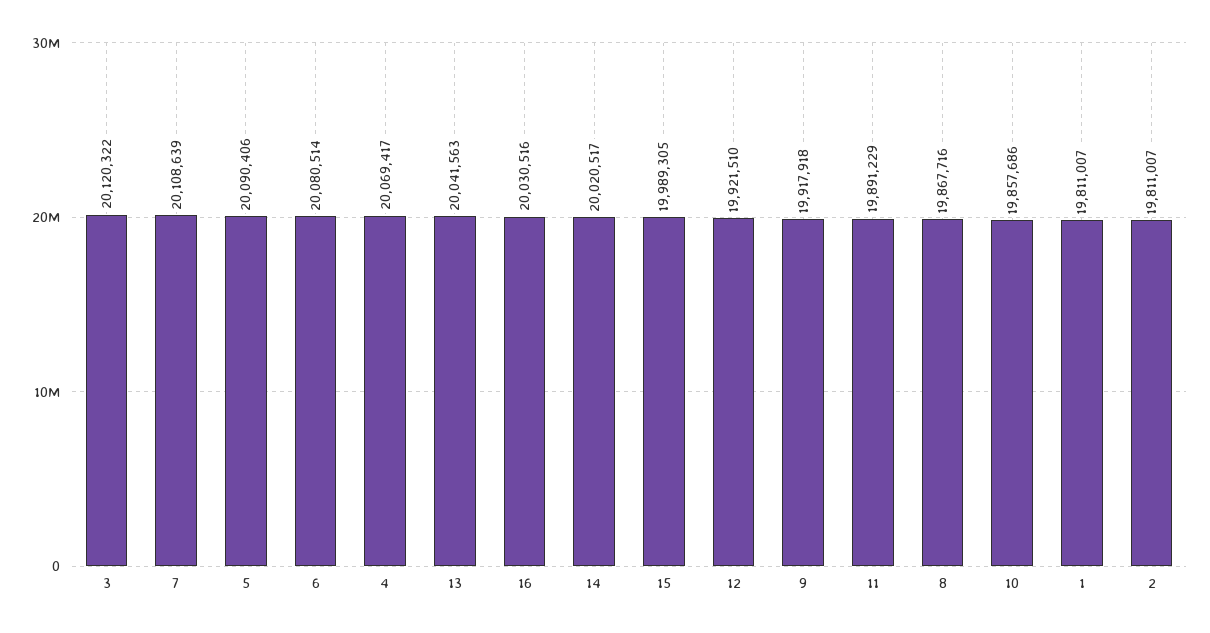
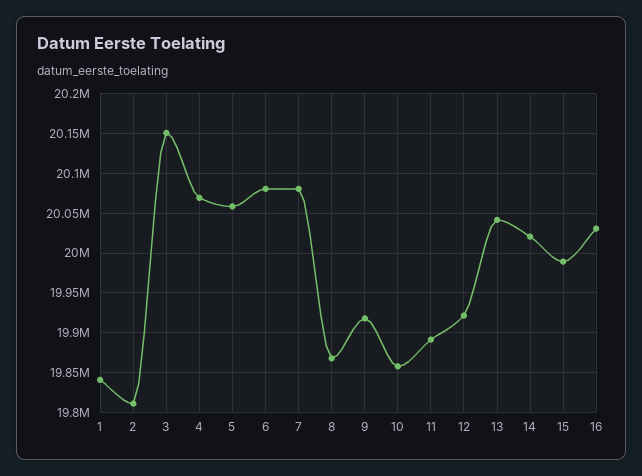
  {
-   "3": 20120322,
+   "3": 20150000,
-   "7": 20108639,
+   "7": 20080000,
-   "5": 20090406,
+   "5": 20060000,
    "6": 20080514,
    "4": 20069417,
    "13": 20041563,
    "16": 20030516,
    "14": 20020517,
    "15": 19989305,
    "12": 19921510,
    "9": 19917918,
    "11": 19891229,
    "8": 19867716,
    "10": 19857686,
-   "1": 19811007,
+   "1": 19840000,
    "2": 19811007
  }

